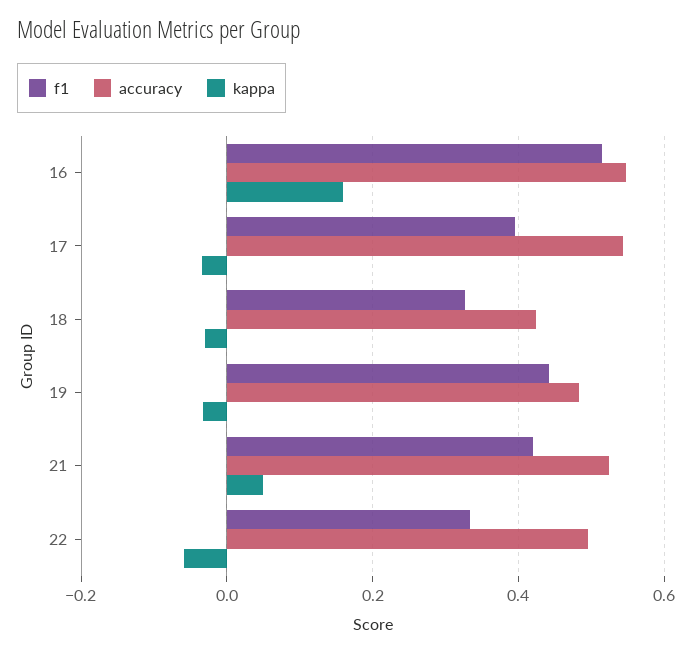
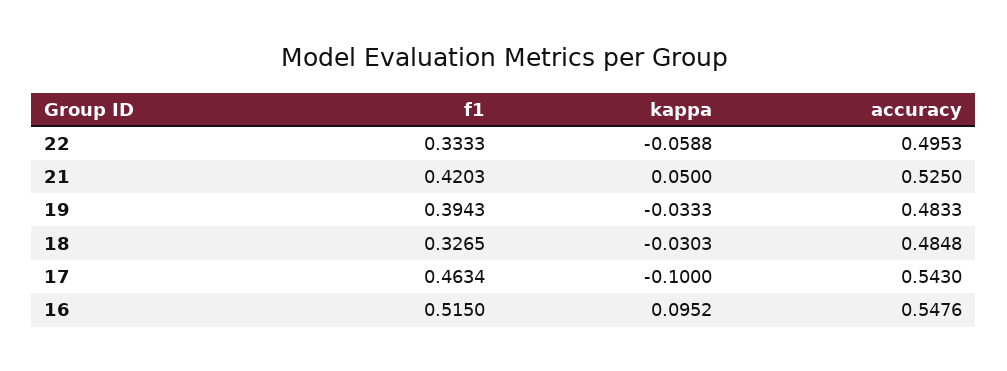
  {
    "f1": {
      "16": 0.515,
-     "17": 0.4,
+     "17": 0.4634,
      "18": 0.3265,
-     "19": 0.44,
+     "19": 0.3943,
      "21": 0.4203,
      "22": 0.3333
    },
    "accuracy": {
      "16": 0.5476,
      "17": 0.543,
-     "18": 0.42,
+     "18": 0.4848,
      "19": 0.4833,
      "21": 0.525,
      "22": 0.4953
    },
    "kappa": {
-     "16": 0.16,
+     "16": 0.0952,
-     "17": -0.04,
+     "17": -0.1,
      "18": -0.0303,
      "19": -0.0333,
      "21": 0.05,
      "22": -0.0588
    }
  }

